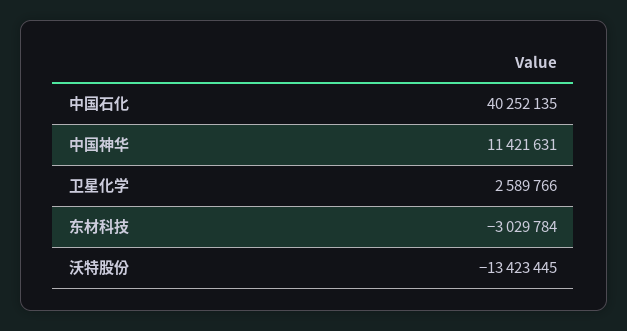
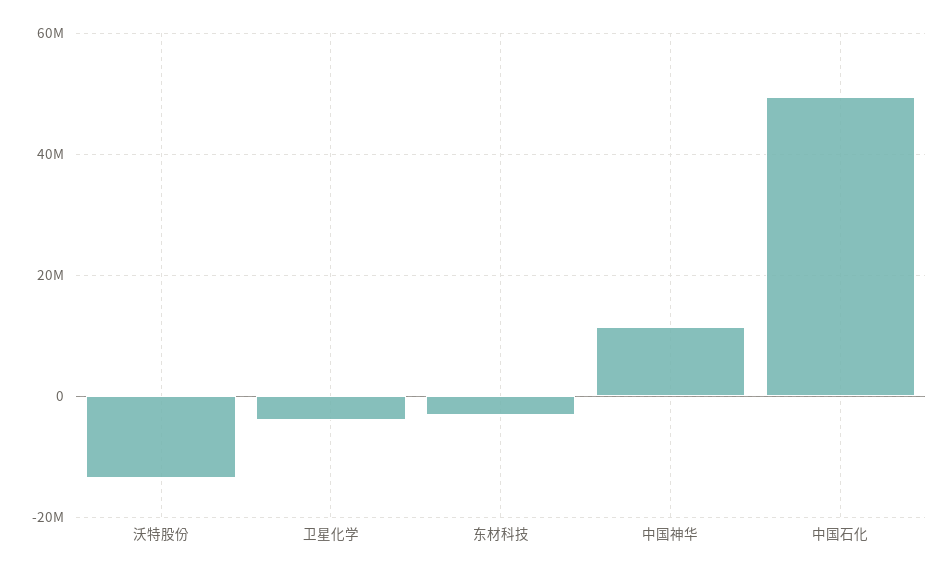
  {
-   "中国石化": 40252135,
+   "中国石化": 50000000,
    "中国神华": 11421631,
-   "卫星化学": 2589766,
+   "卫星化学": -4000000,
    "东材科技": -3029784,
    "沃特股份": -13423445
  }

